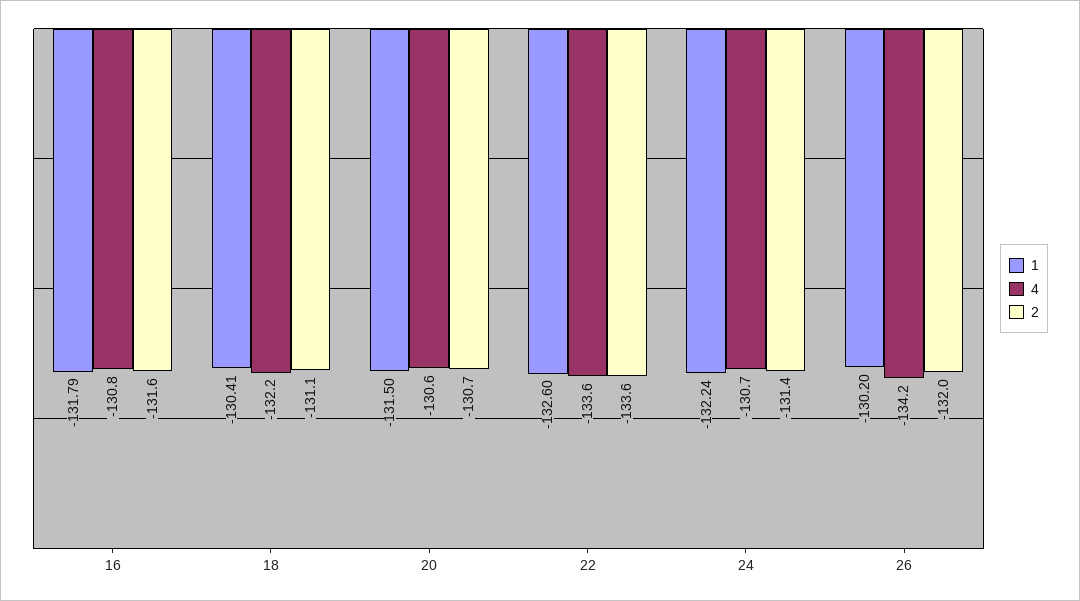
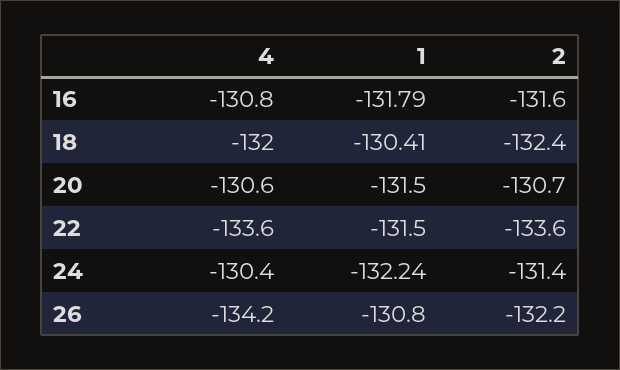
  {
    "1": {
      "16": -131.79,
      "18": -130.41,
      "20": -131.5,
-     "22": -132.6,
+     "22": -131.5,
      "24": -132.24,
-     "26": -130.2
+     "26": -130.8
    },
    "4": {
      "16": -130.8,
-     "18": -132.2,
+     "18": -132,
      "20": -130.6,
      "22": -133.6,
-     "24": -130.7,
+     "24": -130.4,
      "26": -134.2
    },
    "2": {
      "16": -131.6,
-     "18": -131.1,
+     "18": -132.4,
      "20": -130.7,
      "22": -133.6,
      "24": -131.4,
-     "26": -132
+     "26": -132.2
    }
  }

